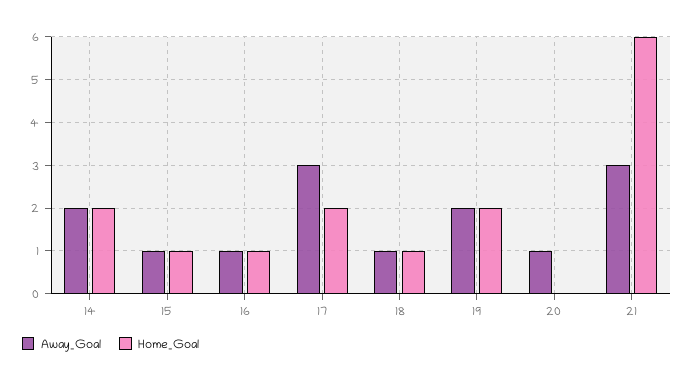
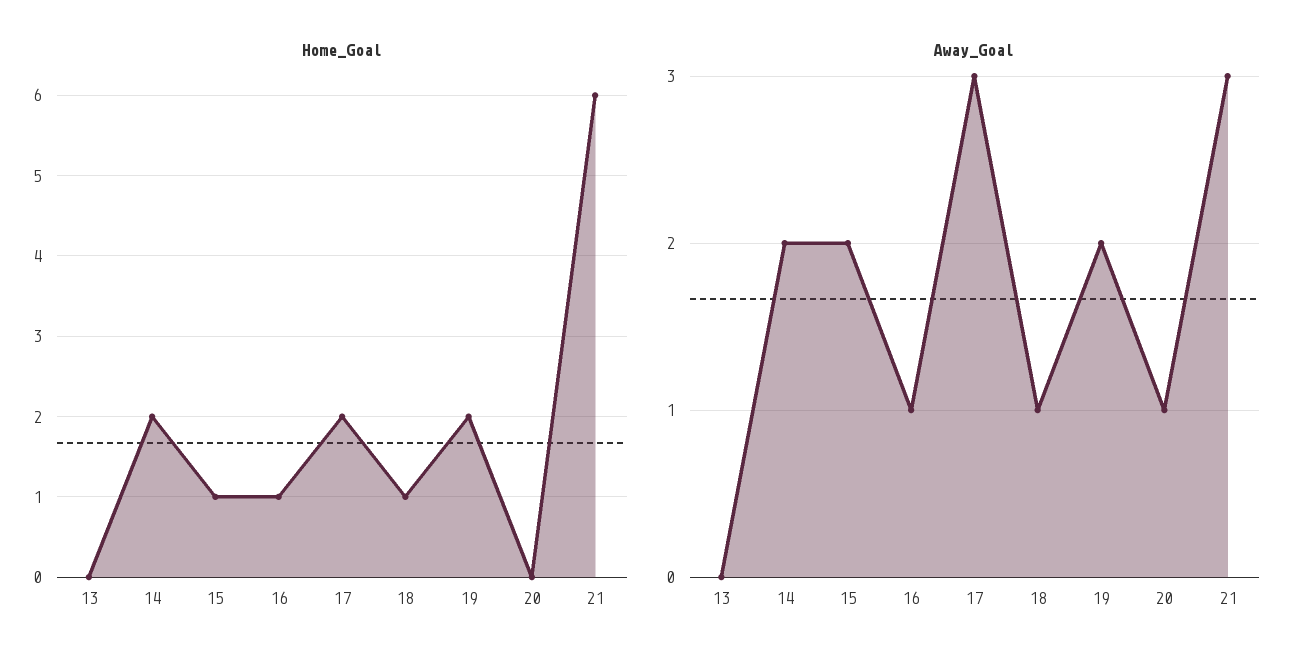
  {
    "Away_Goal": {
      "14": 2,
-     "15": 1,
+     "15": 2,
      "16": 1,
      "17": 3,
      "18": 1,
      "19": 2,
      "20": 1,
-     "21": 3
+     "21": 3,
+     "13": 0
    },
    "Home_Goal": {
      "14": 2,
      "15": 1,
      "16": 1,
      "17": 2,
      "18": 1,
      "19": 2,
      "20": 0,
-     "21": 6
+     "21": 6,
+     "13": 0
    }
  }

